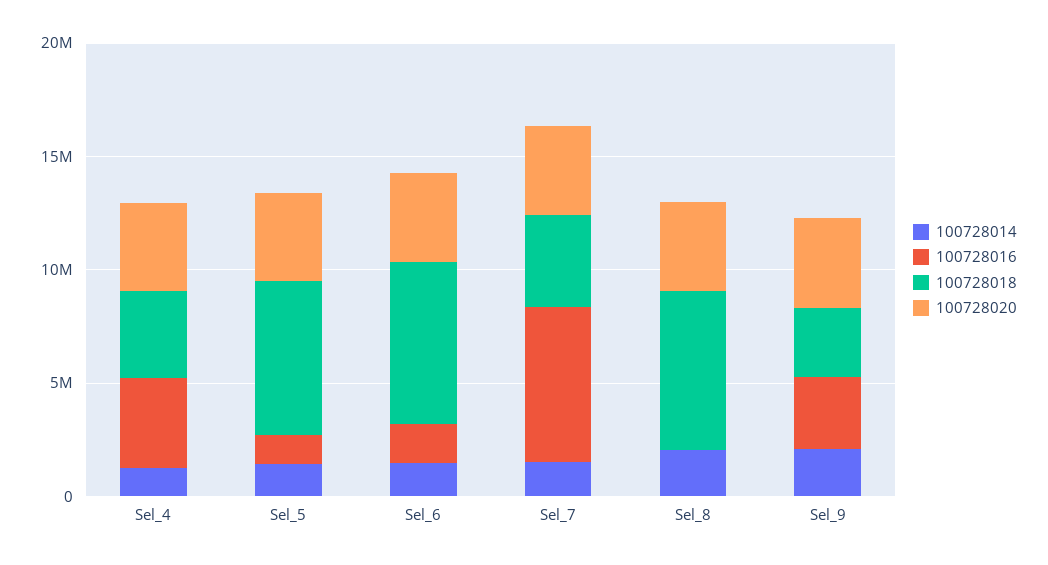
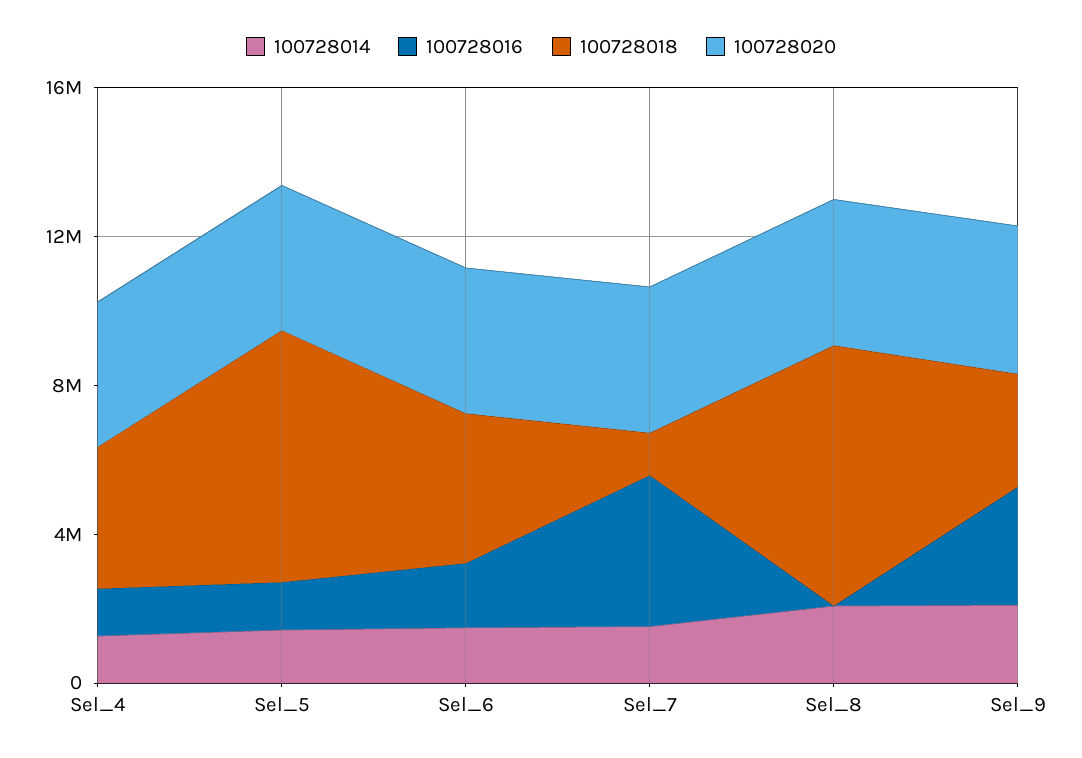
  {
    "100728014": {
      "Sel_4": 1000000,
      "Sel_5": 1000000,
      "Sel_6": 1000000,
      "Sel_7": 2000000,
      "Sel_8": 2000000,
      "Sel_9": 2000000
    },
    "100728016": {
-     "Sel_4": 4000000,
+     "Sel_4": 1000000,
      "Sel_5": 1000000,
      "Sel_6": 2000000,
-     "Sel_7": 7000000,
+     "Sel_7": 4000000,
      "Sel_8": 0,
      "Sel_9": 3000000
    },
    "100728018": {
      "Sel_4": 4000000,
      "Sel_5": 7000000,
-     "Sel_6": 7000000,
+     "Sel_6": 4000000,
-     "Sel_7": 4000000,
+     "Sel_7": 1000000,
      "Sel_8": 7000000,
      "Sel_9": 3000000
    },
    "100728020": {
      "Sel_4": 4000000,
      "Sel_5": 4000000,
      "Sel_6": 4000000,
      "Sel_7": 4000000,
      "Sel_8": 4000000,
      "Sel_9": 4000000
    }
  }

